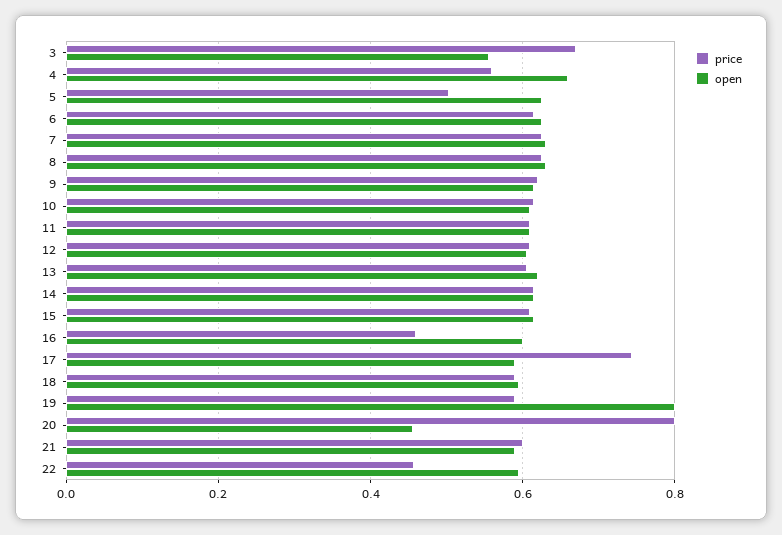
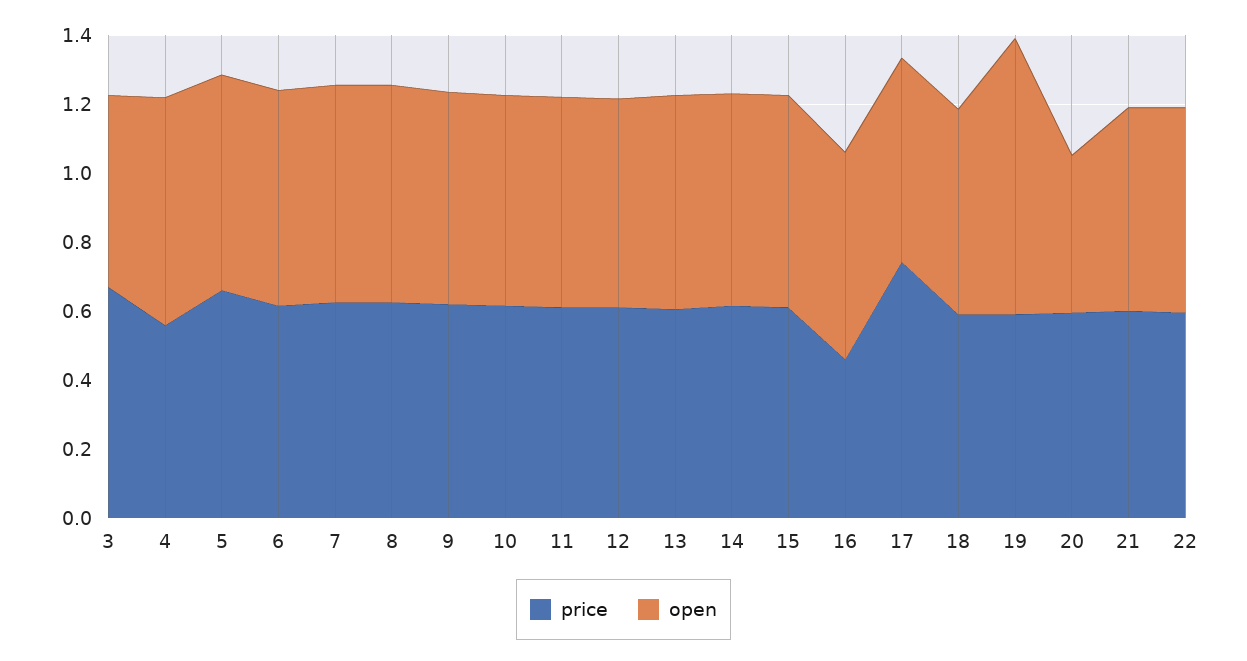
  {
    "price": {
      "3": 0.68,
      "4": 0.56,
-     "5": 0.5,
+     "5": 0.65,
      "6": 0.62,
      "7": 0.62,
      "8": 0.62,
      "9": 0.62,
      "10": 0.62,
      "11": 0.62,
      "12": 0.62,
      "13": 0.6,
      "14": 0.62,
      "15": 0.62,
      "16": 0.46,
      "17": 0.74,
      "18": 0.6,
      "19": 0.6,
-     "20": 0.8,
+     "20": 0.6,
      "21": 0.6,
-     "22": 0.46
+     "22": 0.6
    },
    "open": {
      "3": 0.56,
      "4": 0.66,
      "5": 0.62,
      "6": 0.62,
      "7": 0.64,
      "8": 0.64,
      "9": 0.62,
      "10": 0.62,
      "11": 0.62,
      "12": 0.6,
      "13": 0.62,
      "14": 0.62,
      "15": 0.62,
      "16": 0.6,
      "17": 0.6,
      "18": 0.6,
      "19": 0.8,
      "20": 0.46,
      "21": 0.6,
      "22": 0.6
    }
  }

